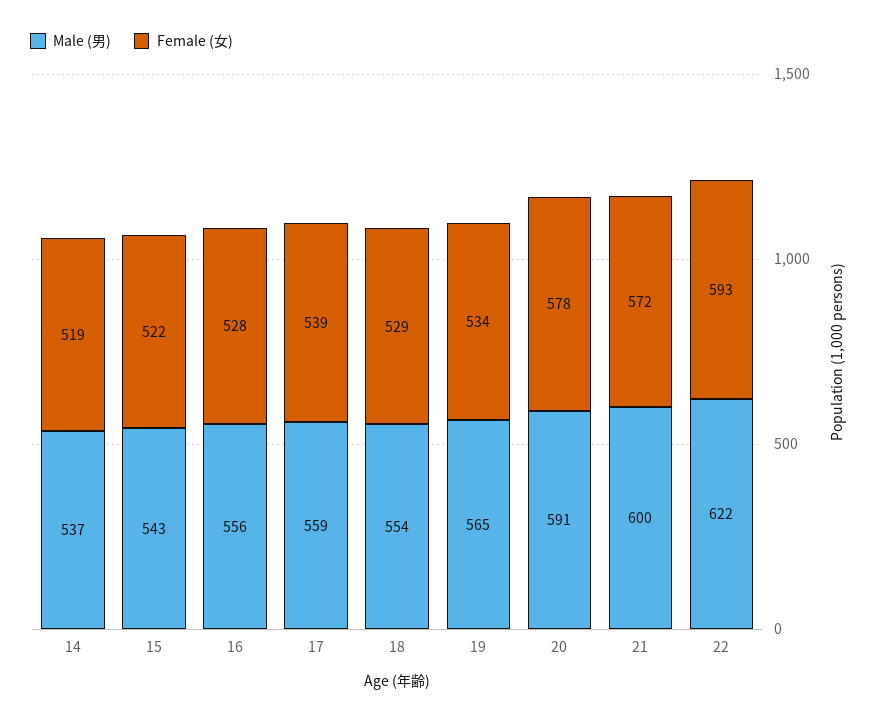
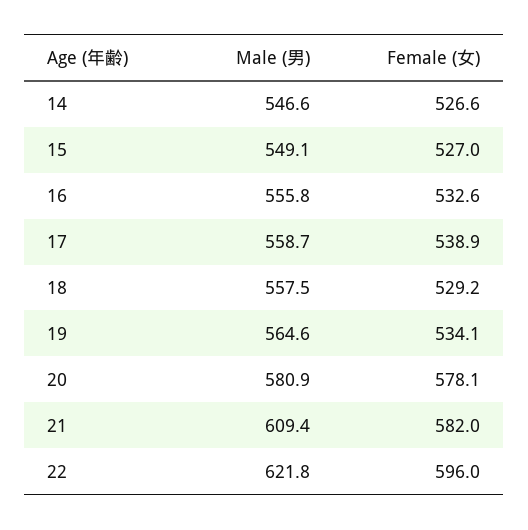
  {
    "Male (男)": {
-     "14": 537,
+     "14": 546.6,
-     "15": 543,
+     "15": 549.1,
      "16": 555.8,
      "17": 558.7,
-     "18": 554,
+     "18": 557.5,
      "19": 564.6,
-     "20": 591,
+     "20": 580.9,
-     "21": 600,
+     "21": 609.4,
      "22": 621.8
    },
    "Female (女)": {
-     "14": 519,
+     "14": 526.6,
-     "15": 522,
+     "15": 527,
-     "16": 528,
+     "16": 532.6,
      "17": 538.9,
      "18": 529.2,
      "19": 534.1,
      "20": 578.1,
-     "21": 572,
+     "21": 582,
-     "22": 593
+     "22": 596
    }
  }

